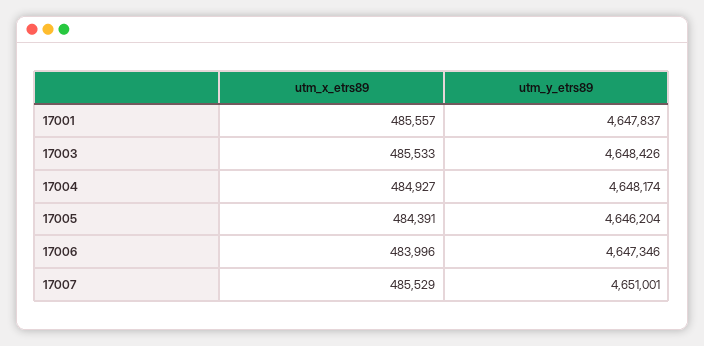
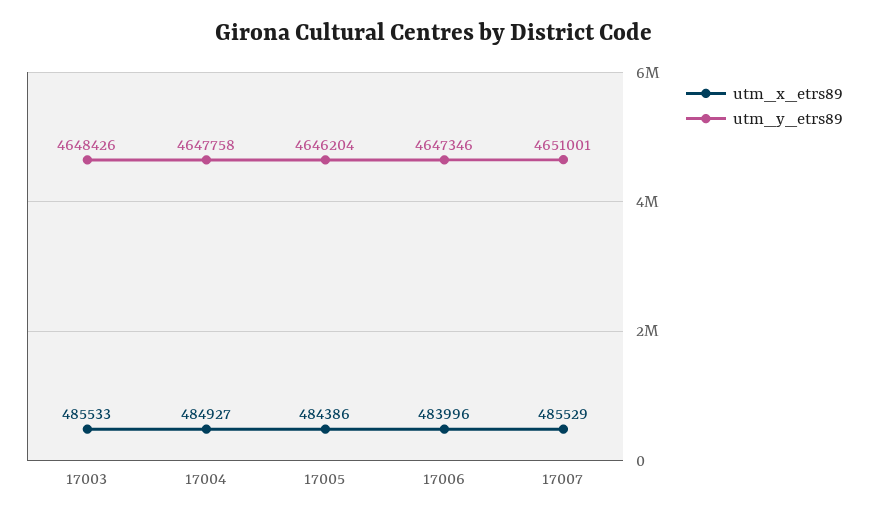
  {
    "utm_x_etrs89": {
-     "17001": 485557,
      "17003": 485533,
      "17004": 484927,
-     "17005": 484391,
+     "17005": 484386,
      "17006": 483996,
      "17007": 485529
    },
    "utm_y_etrs89": {
-     "17001": 4647837,
      "17003": 4648426,
-     "17004": 4648174,
+     "17004": 4647758,
      "17005": 4646204,
      "17006": 4647346,
      "17007": 4651001
    }
  }

